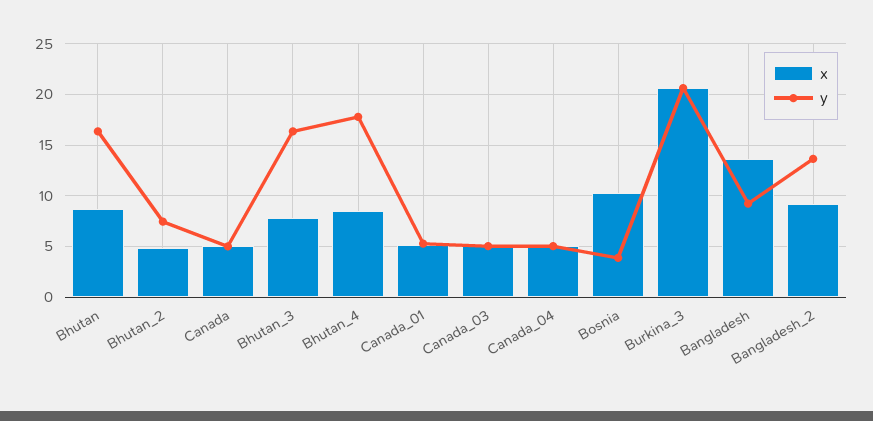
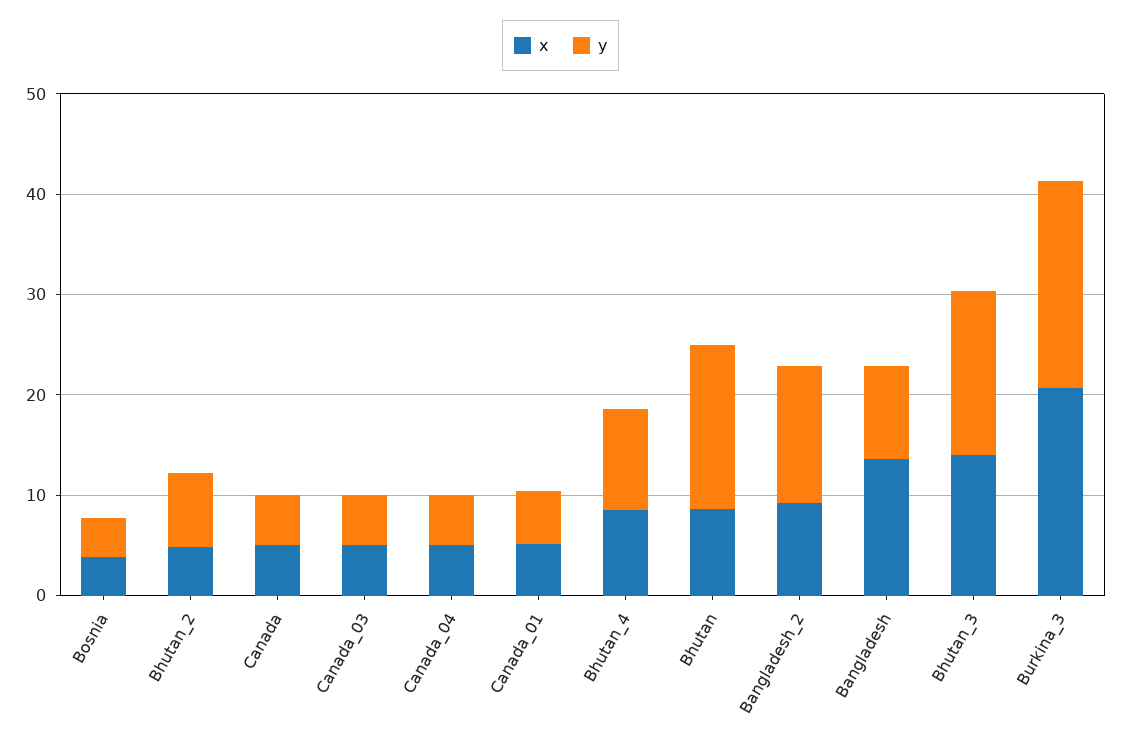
  {
    "x": {
      "Bhutan": 9,
      "Bhutan_2": 5,
      "Canada": 5,
-     "Bhutan_3": 8,
+     "Bhutan_3": 14,
      "Bhutan_4": 9,
      "Canada_01": 5,
      "Canada_03": 5,
      "Canada_04": 5,
-     "Bosnia": 10,
+     "Bosnia": 4,
      "Burkina_3": 21,
      "Bangladesh": 14,
      "Bangladesh_2": 9
    },
    "y": {
      "Bhutan": 16,
      "Bhutan_2": 7,
      "Canada": 5,
      "Bhutan_3": 16,
-     "Bhutan_4": 18,
+     "Bhutan_4": 10,
      "Canada_01": 5,
      "Canada_03": 5,
      "Canada_04": 5,
      "Bosnia": 4,
      "Burkina_3": 21,
      "Bangladesh": 9,
      "Bangladesh_2": 14
    }
  }

